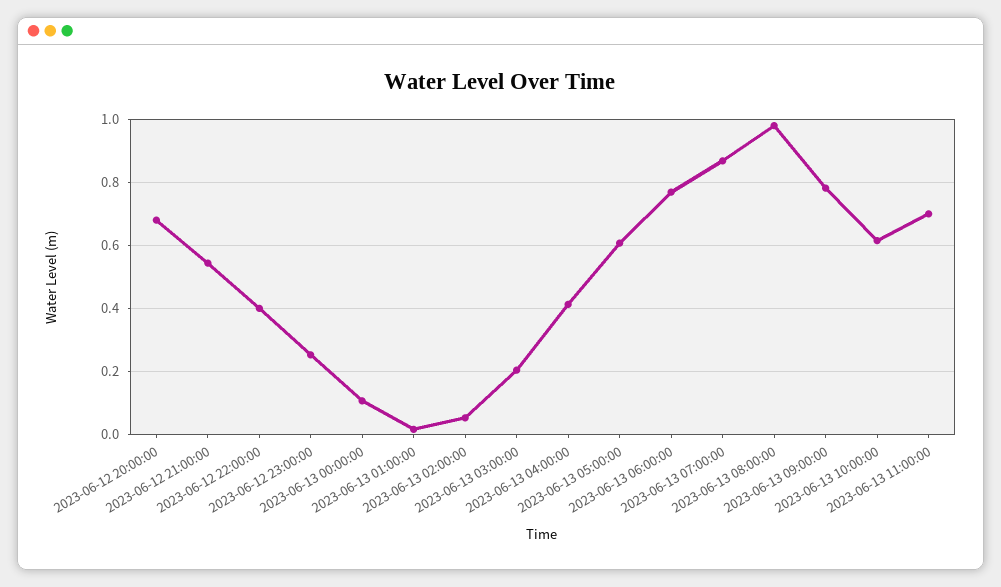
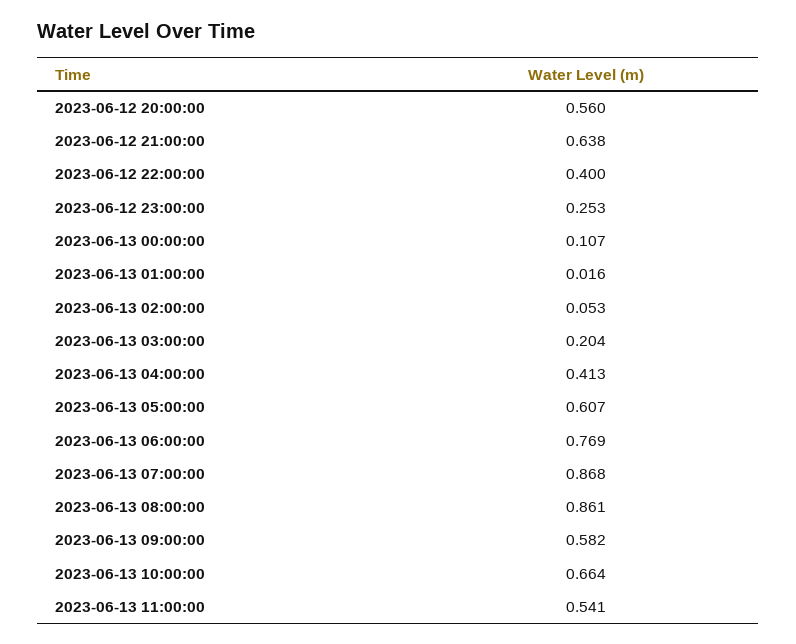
  {
-   "2023-06-12 20:00:00": 0.68,
+   "2023-06-12 20:00:00": 0.56,
-   "2023-06-12 21:00:00": 0.54,
+   "2023-06-12 21:00:00": 0.638,
    "2023-06-12 22:00:00": 0.4,
    "2023-06-12 23:00:00": 0.253,
    "2023-06-13 00:00:00": 0.107,
    "2023-06-13 01:00:00": 0.016,
    "2023-06-13 02:00:00": 0.053,
    "2023-06-13 03:00:00": 0.204,
    "2023-06-13 04:00:00": 0.413,
    "2023-06-13 05:00:00": 0.607,
    "2023-06-13 06:00:00": 0.769,
    "2023-06-13 07:00:00": 0.868,
-   "2023-06-13 08:00:00": 0.98,
+   "2023-06-13 08:00:00": 0.861,
-   "2023-06-13 09:00:00": 0.78,
+   "2023-06-13 09:00:00": 0.582,
-   "2023-06-13 10:00:00": 0.62,
+   "2023-06-13 10:00:00": 0.664,
-   "2023-06-13 11:00:00": 0.7
+   "2023-06-13 11:00:00": 0.541
  }

